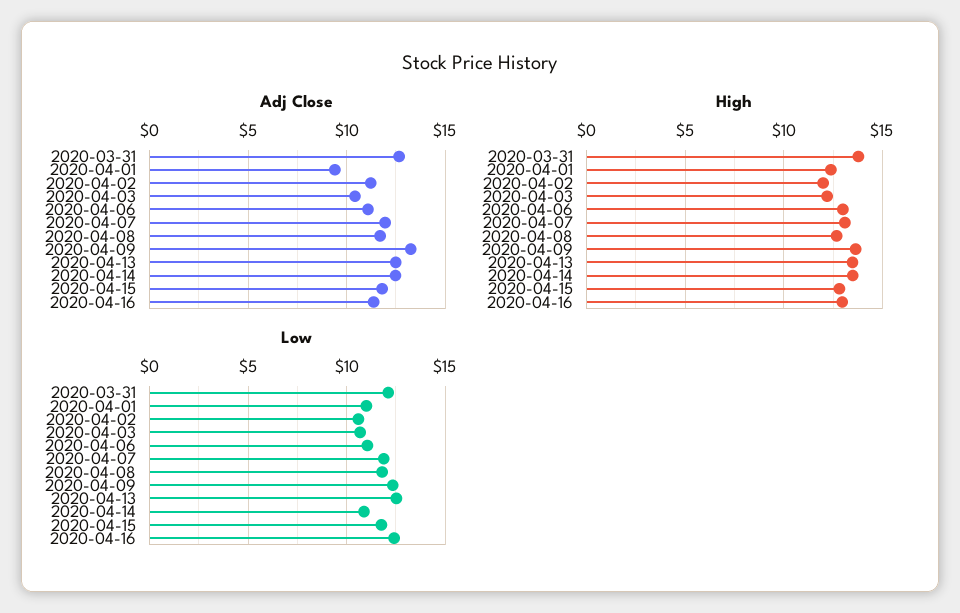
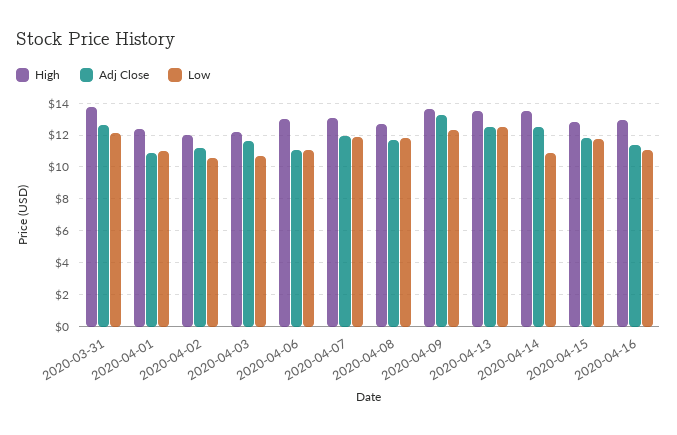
  {
    "Adj Close": {
      "2020-03-31": 12.5,
-     "2020-04-01": 9.5,
+     "2020-04-01": 11,
      "2020-04-02": 11,
-     "2020-04-03": 10.5,
+     "2020-04-03": 11.5,
      "2020-04-06": 11,
      "2020-04-07": 12,
      "2020-04-08": 11.5,
      "2020-04-09": 13.5,
      "2020-04-13": 12.5,
      "2020-04-14": 12.5,
      "2020-04-15": 12,
      "2020-04-16": 11.5
    },
    "High": {
      "2020-03-31": 14,
      "2020-04-01": 12.5,
      "2020-04-02": 12,
      "2020-04-03": 12,
      "2020-04-06": 13,
      "2020-04-07": 13,
      "2020-04-08": 12.5,
      "2020-04-09": 13.5,
      "2020-04-13": 13.5,
      "2020-04-14": 13.5,
      "2020-04-15": 13,
      "2020-04-16": 13
    },
    "Low": {
      "2020-03-31": 12,
      "2020-04-01": 11,
      "2020-04-02": 10.5,
      "2020-04-03": 10.5,
      "2020-04-06": 11,
      "2020-04-07": 12,
      "2020-04-08": 12,
      "2020-04-09": 12.5,
      "2020-04-13": 12.5,
      "2020-04-14": 11,
      "2020-04-15": 12,
-     "2020-04-16": 12.5
+     "2020-04-16": 11
    }
  }

